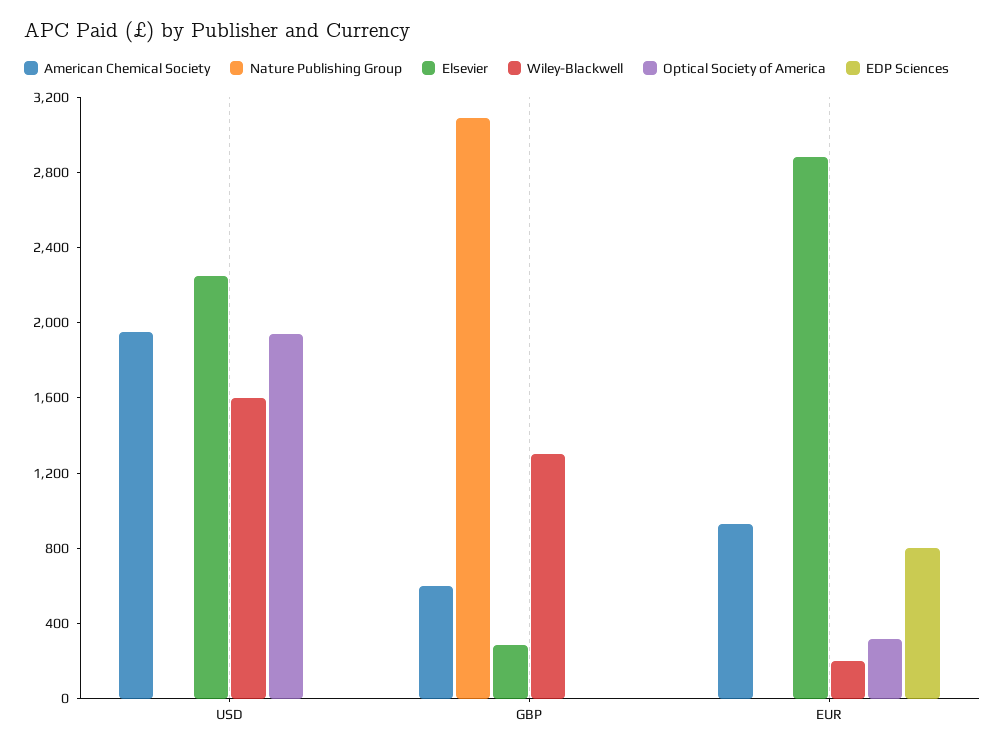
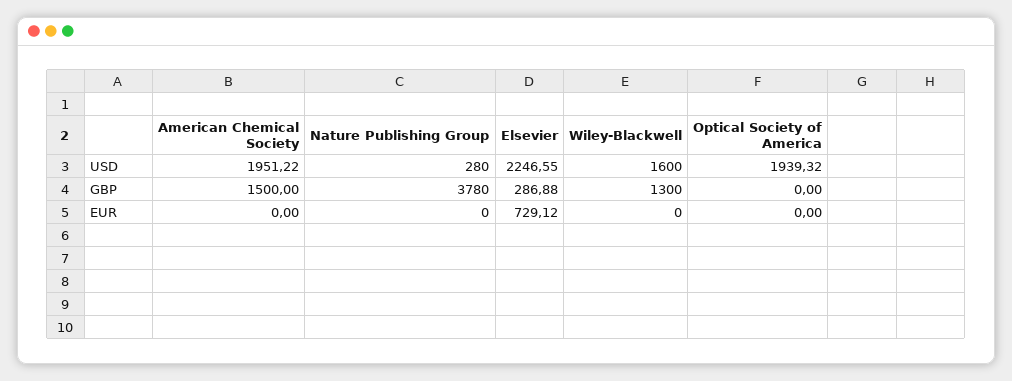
  {
    "American Chemical Society": {
      "USD": 1951.22,
-     "GBP": 600,
+     "GBP": 1500,
-     "EUR": 900
+     "EUR": 0
    },
    "Nature Publishing Group": {
-     "USD": 0,
+     "USD": 280,
-     "GBP": 3100,
+     "GBP": 3780,
      "EUR": 0
    },
    "Elsevier": {
      "USD": 2246.55,
      "GBP": 286.88,
-     "EUR": 2900
+     "EUR": 729.12
    },
    "Wiley-Blackwell": {
      "USD": 1600,
      "GBP": 1300,
-     "EUR": 200
+     "EUR": 0
    },
    "Optical Society of America": {
      "USD": 1939.32,
      "GBP": 0,
-     "EUR": 300
+     "EUR": 0
-   },
+   }
-   "EDP Sciences": {
-     "USD": 0,
-     "GBP": 0,
-     "EUR": 800
-   }
  }

